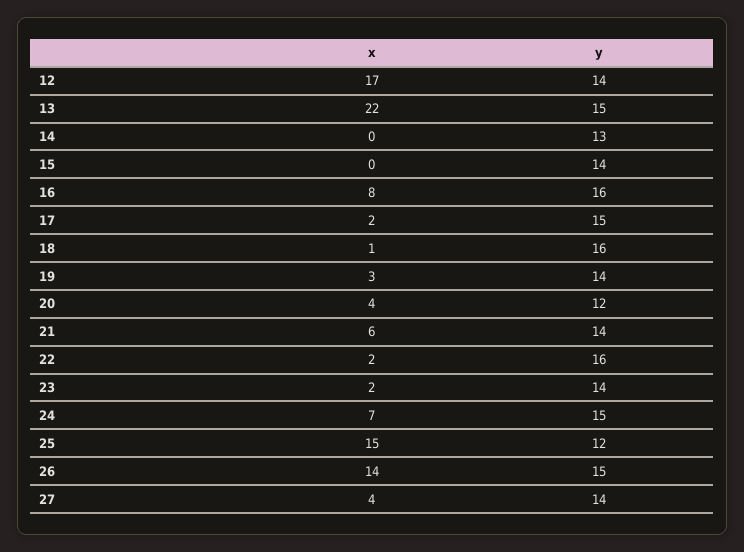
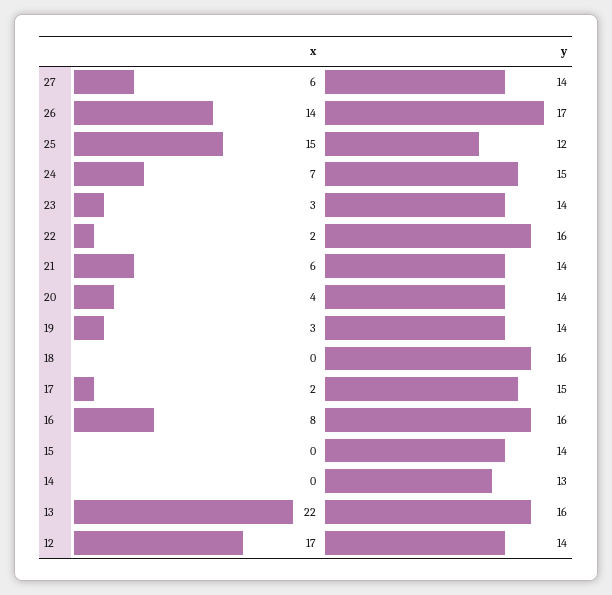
  {
    "x": {
      "12": 17,
      "13": 22,
      "14": 0,
      "15": 0,
      "16": 8,
      "17": 2,
-     "18": 1,
+     "18": 0,
      "19": 3,
      "20": 4,
      "21": 6,
      "22": 2,
-     "23": 2,
+     "23": 3,
      "24": 7,
      "25": 15,
      "26": 14,
-     "27": 4
+     "27": 6
    },
    "y": {
      "12": 14,
-     "13": 15,
+     "13": 16,
      "14": 13,
      "15": 14,
      "16": 16,
      "17": 15,
      "18": 16,
      "19": 14,
-     "20": 12,
+     "20": 14,
      "21": 14,
      "22": 16,
      "23": 14,
      "24": 15,
      "25": 12,
-     "26": 15,
+     "26": 17,
      "27": 14
    }
  }

